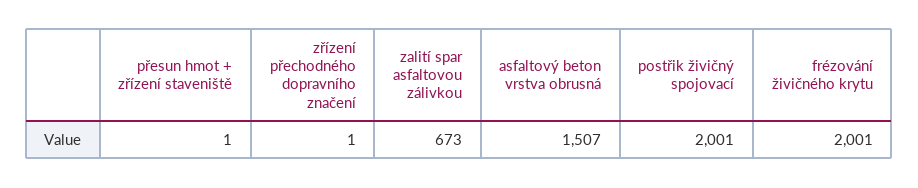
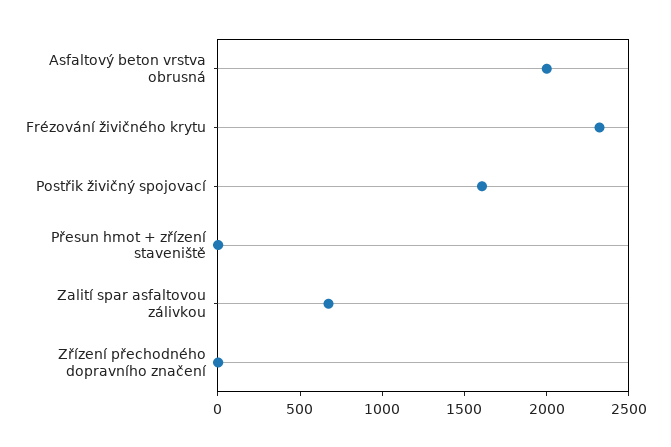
  {
    "přesun hmot + zřízení staveniště": 1,
    "zřízení přechodného dopravního značení": 1,
    "zalití spar asfaltovou zálivkou": 673,
-   "asfaltový beton vrstva obrusná": 1507,
+   "asfaltový beton vrstva obrusná": 2000,
-   "postřik živičný spojovací": 2001,
+   "postřik živičný spojovací": 1600,
-   "frézování živičného krytu": 2001
+   "frézování živičného krytu": 2300
  }

